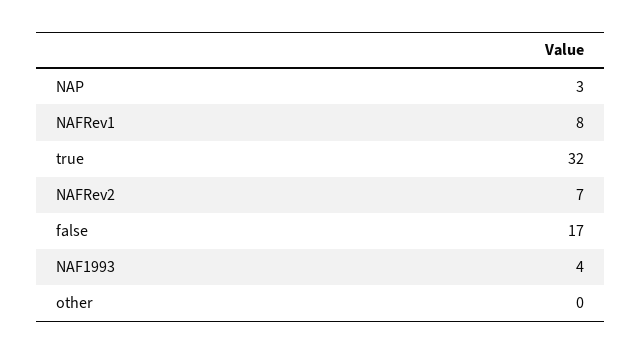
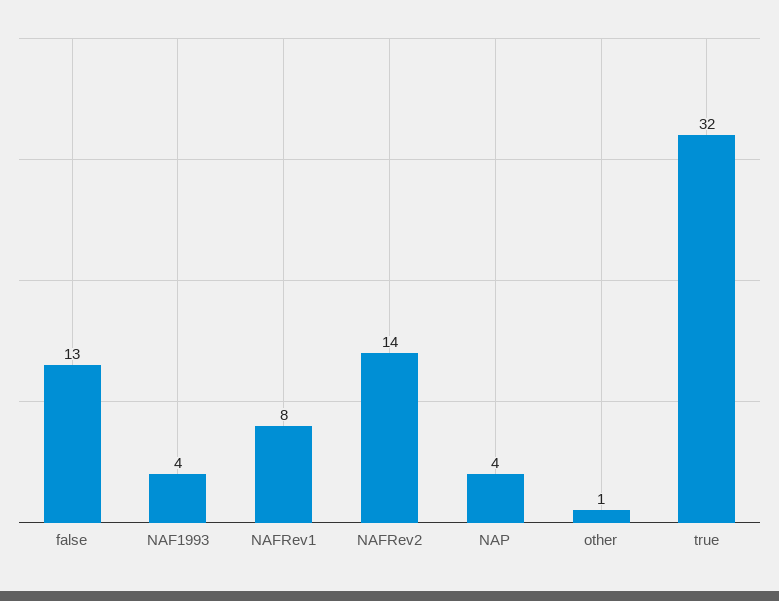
  {
-   "NAP": 3,
+   "NAP": 4,
    "NAFRev1": 8,
    "true": 32,
-   "NAFRev2": 7,
+   "NAFRev2": 14,
-   "false": 17,
+   "false": 13,
    "NAF1993": 4,
-   "other": 0
+   "other": 1
  }

